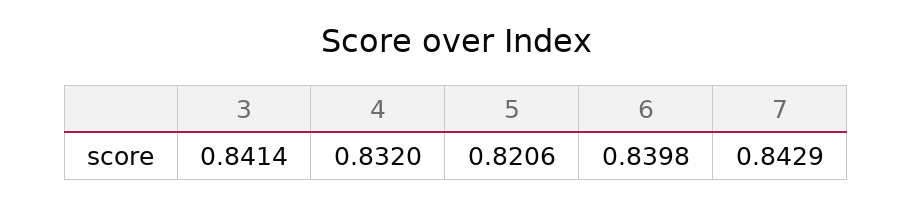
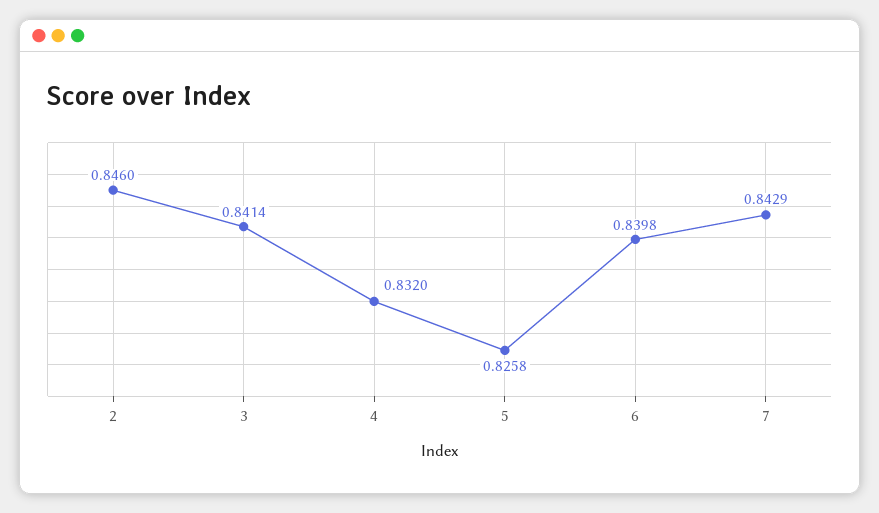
  {
    "3": 0.8414,
    "4": 0.832,
-   "5": 0.8206,
+   "5": 0.8258,
    "6": 0.8398,
-   "7": 0.8429
+   "7": 0.8429,
+   "2": 0.846
  }

